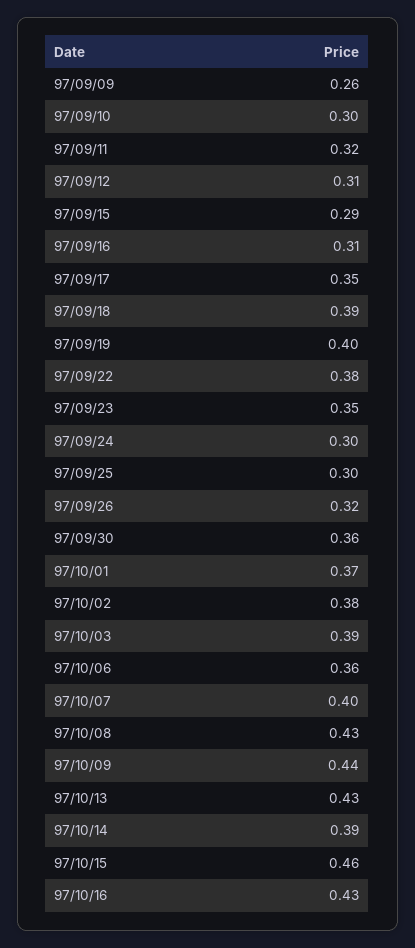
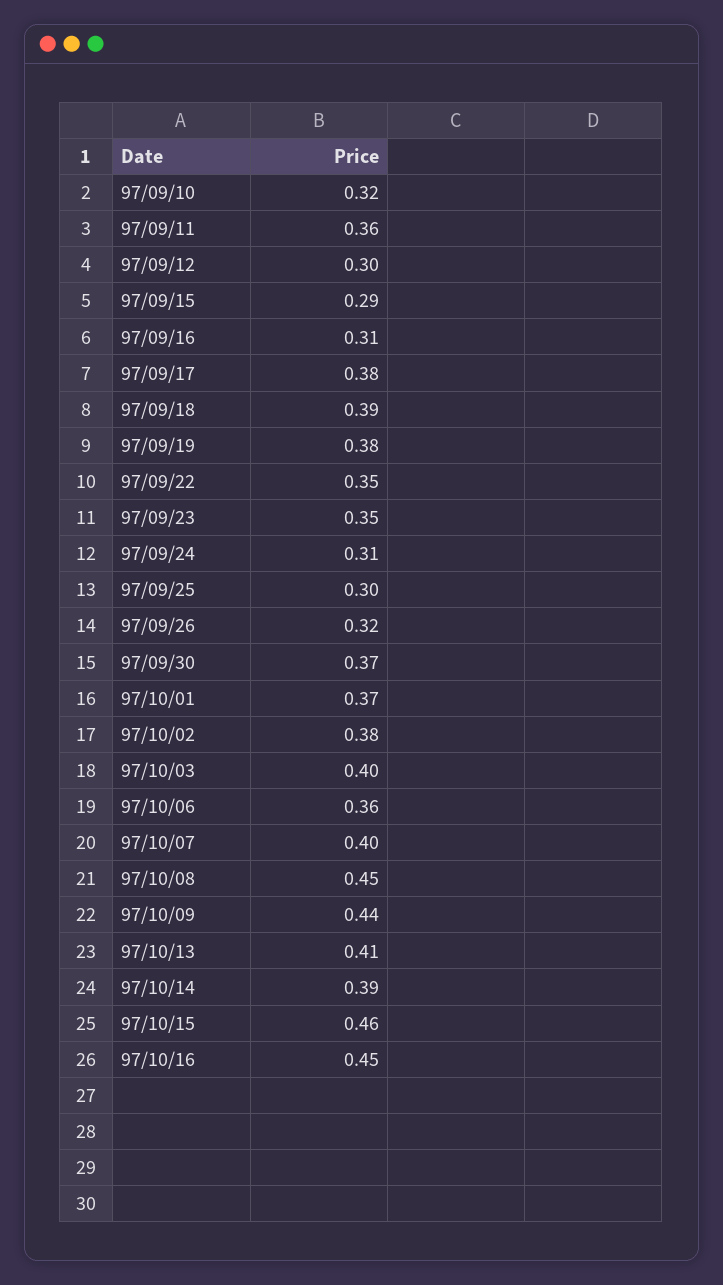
  {
-   "97/09/09": 0.26,
-   "97/09/10": 0.3,
+   "97/09/10": 0.32,
-   "97/09/11": 0.32,
+   "97/09/11": 0.36,
-   "97/09/12": 0.31,
+   "97/09/12": 0.3,
    "97/09/15": 0.29,
    "97/09/16": 0.31,
-   "97/09/17": 0.35,
+   "97/09/17": 0.38,
    "97/09/18": 0.39,
-   "97/09/19": 0.4,
+   "97/09/19": 0.38,
-   "97/09/22": 0.38,
+   "97/09/22": 0.35,
    "97/09/23": 0.35,
-   "97/09/24": 0.3,
+   "97/09/24": 0.31,
    "97/09/25": 0.3,
    "97/09/26": 0.32,
-   "97/09/30": 0.36,
+   "97/09/30": 0.37,
    "97/10/01": 0.37,
    "97/10/02": 0.38,
-   "97/10/03": 0.39,
+   "97/10/03": 0.4,
    "97/10/06": 0.36,
    "97/10/07": 0.4,
-   "97/10/08": 0.43,
+   "97/10/08": 0.45,
    "97/10/09": 0.44,
-   "97/10/13": 0.43,
+   "97/10/13": 0.41,
    "97/10/14": 0.39,
    "97/10/15": 0.46,
-   "97/10/16": 0.43
+   "97/10/16": 0.45
  }

